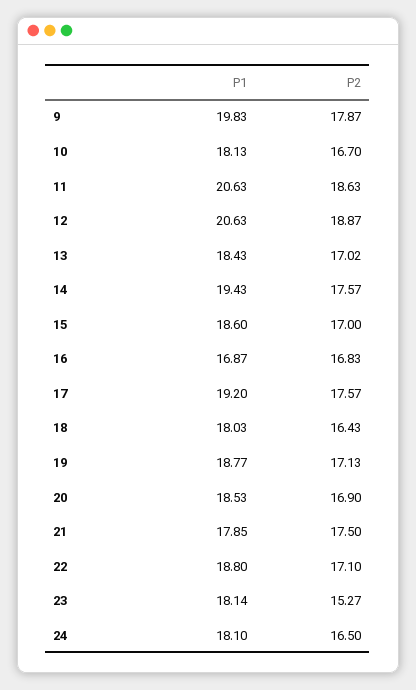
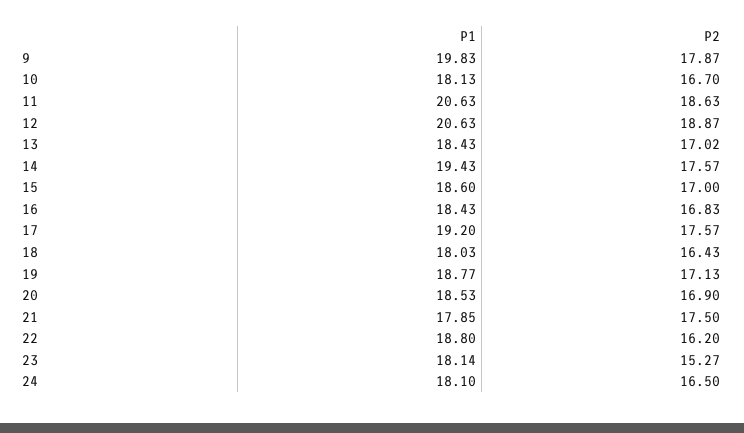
  {
    "P1": {
      "9": 19.83,
      "10": 18.13,
      "11": 20.63,
      "12": 20.63,
      "13": 18.43,
      "14": 19.43,
      "15": 18.6,
-     "16": 16.87,
+     "16": 18.43,
      "17": 19.2,
      "18": 18.03,
      "19": 18.77,
      "20": 18.53,
      "21": 17.85,
      "22": 18.8,
      "23": 18.14,
      "24": 18.1
    },
    "P2": {
      "9": 17.87,
      "10": 16.7,
      "11": 18.63,
      "12": 18.87,
      "13": 17.02,
      "14": 17.57,
      "15": 17,
      "16": 16.83,
      "17": 17.57,
      "18": 16.43,
      "19": 17.13,
      "20": 16.9,
      "21": 17.5,
-     "22": 17.1,
+     "22": 16.2,
      "23": 15.27,
      "24": 16.5
    }
  }

